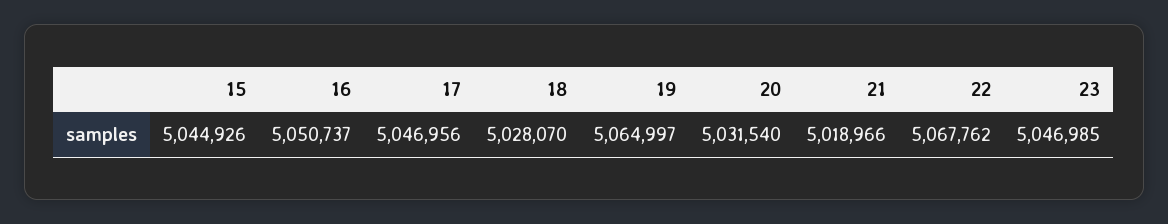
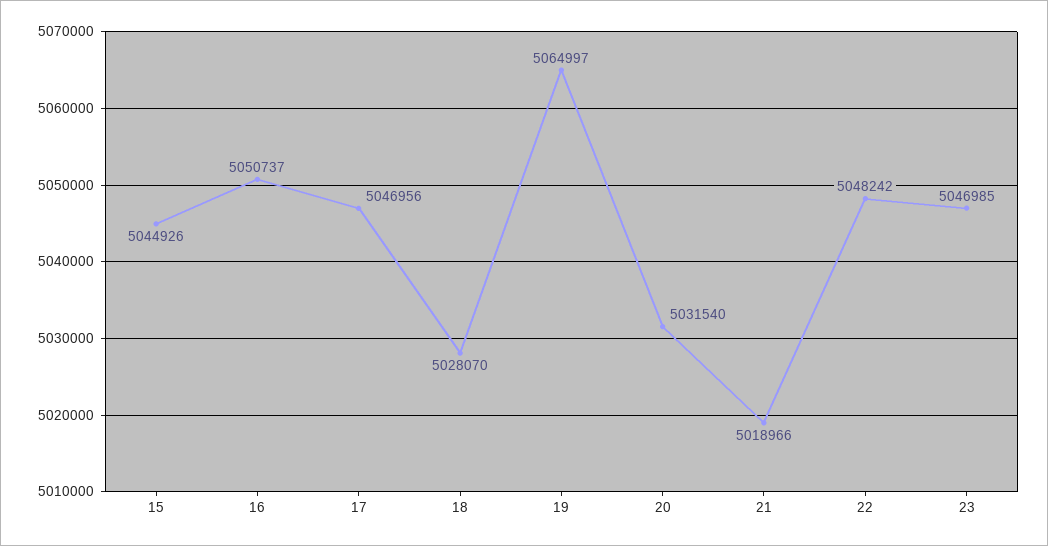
  {
    "15": 5044926,
    "16": 5050737,
    "17": 5046956,
    "18": 5028070,
    "19": 5064997,
    "20": 5031540,
    "21": 5018966,
-   "22": 5067762,
+   "22": 5048242,
    "23": 5046985
  }

